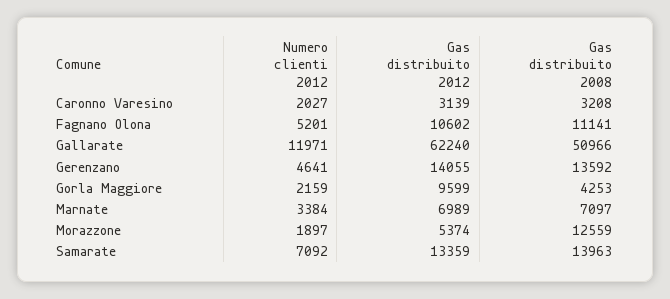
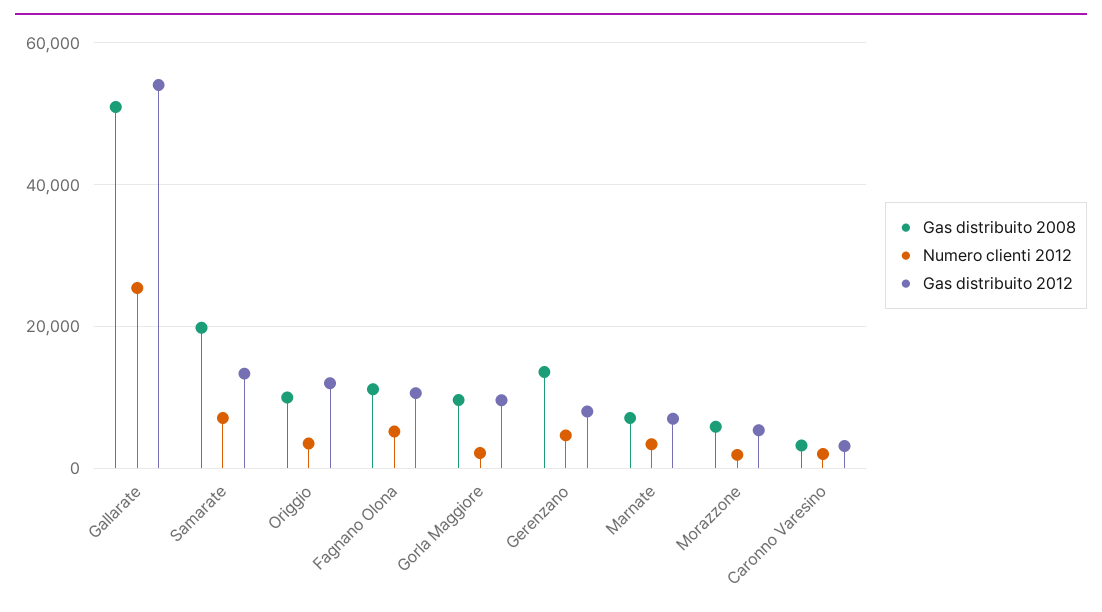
  {
    "Numero clienti 2012": {
      "Caronno Varesino": 2027,
      "Fagnano Olona": 5201,
-     "Gallarate": 11971,
+     "Gallarate": 26000,
      "Gerenzano": 4641,
      "Gorla Maggiore": 2159,
      "Marnate": 3384,
      "Morazzone": 1897,
-     "Samarate": 7092
+     "Samarate": 7092,
+     "Origgio": 4000
    },
    "Gas distribuito 2012": {
      "Caronno Varesino": 3139,
      "Fagnano Olona": 10602,
-     "Gallarate": 62240,
+     "Gallarate": 54000,
-     "Gerenzano": 14055,
+     "Gerenzano": 8000,
      "Gorla Maggiore": 9599,
      "Marnate": 6989,
      "Morazzone": 5374,
-     "Samarate": 13359
+     "Samarate": 13359,
+     "Origgio": 12000
    },
    "Gas distribuito 2008": {
      "Caronno Varesino": 3208,
      "Fagnano Olona": 11141,
      "Gallarate": 50966,
      "Gerenzano": 13592,
-     "Gorla Maggiore": 4253,
+     "Gorla Maggiore": 10000,
      "Marnate": 7097,
-     "Morazzone": 12559,
+     "Morazzone": 6000,
-     "Samarate": 13963
+     "Samarate": 20000,
+     "Origgio": 10000
    }
  }

